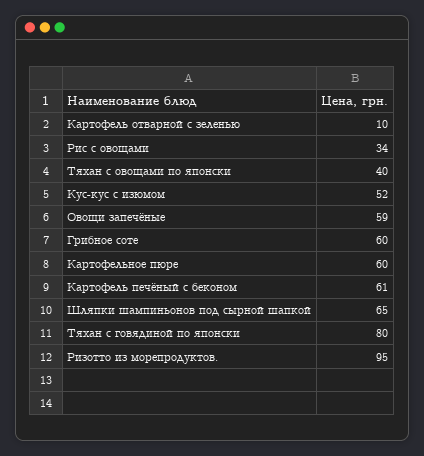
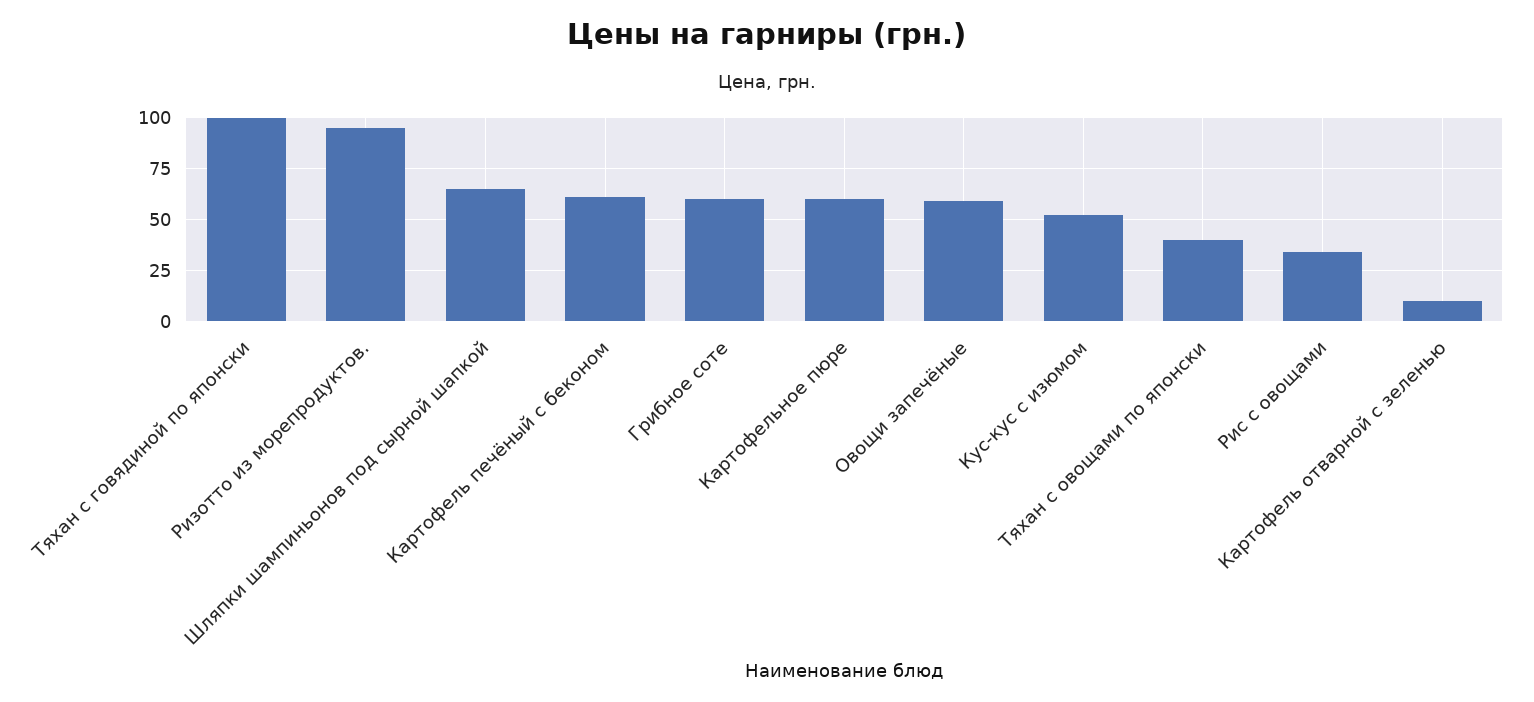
  {
    "Картофель отварной с зеленью": 10,
    "Рис с овощами": 34,
    "Тяхан с овощами по японски": 40,
    "Кус-кус с изюмом": 52,
    "Овощи запечёные": 59,
    "Грибное соте": 60,
    "Картофельное пюре": 60,
    "Картофель печёный с беконом": 61,
    "Шляпки шампиньонов под сырной шапкой": 65,
-   "Тяхан с говядиной по японски": 80,
+   "Тяхан с говядиной по японски": 100,
    "Ризотто из морепродуктов.": 95
  }

